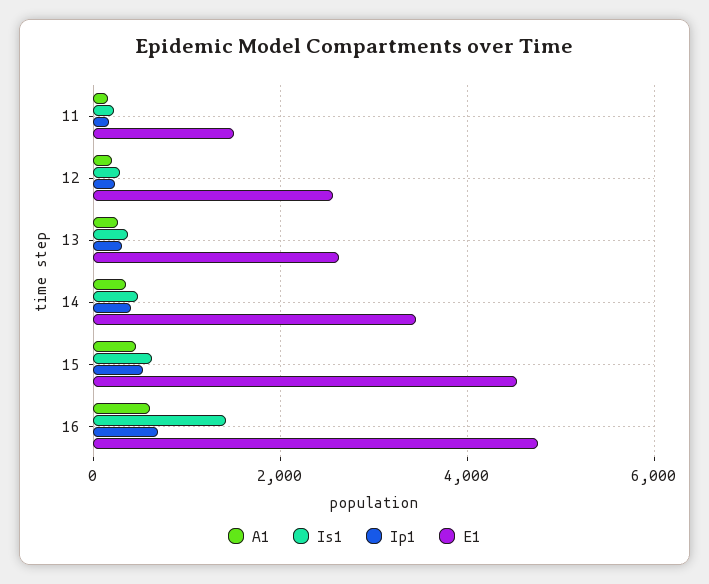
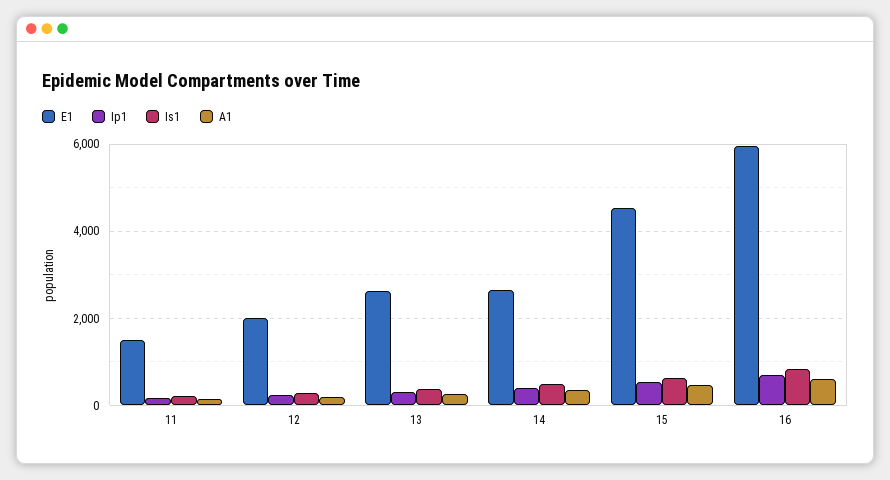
  {
    "A1": {
      "11": 200,
      "12": 200,
      "13": 200,
      "14": 400,
      "15": 400,
      "16": 600
    },
    "Is1": {
      "11": 200,
      "12": 200,
      "13": 400,
      "14": 400,
      "15": 600,
-     "16": 1400
+     "16": 800
    },
    "Ip1": {
      "11": 200,
      "12": 200,
      "13": 400,
      "14": 400,
      "15": 600,
      "16": 600
    },
    "E1": {
      "11": 1600,
-     "12": 2600,
+     "12": 2000,
      "13": 2600,
-     "14": 3400,
+     "14": 2600,
      "15": 4600,
-     "16": 4800
+     "16": 6000
    }
  }

